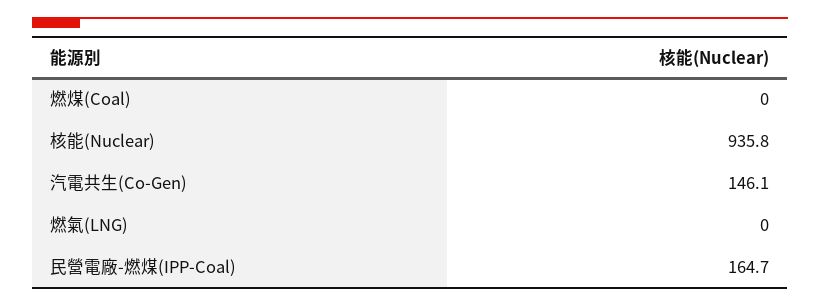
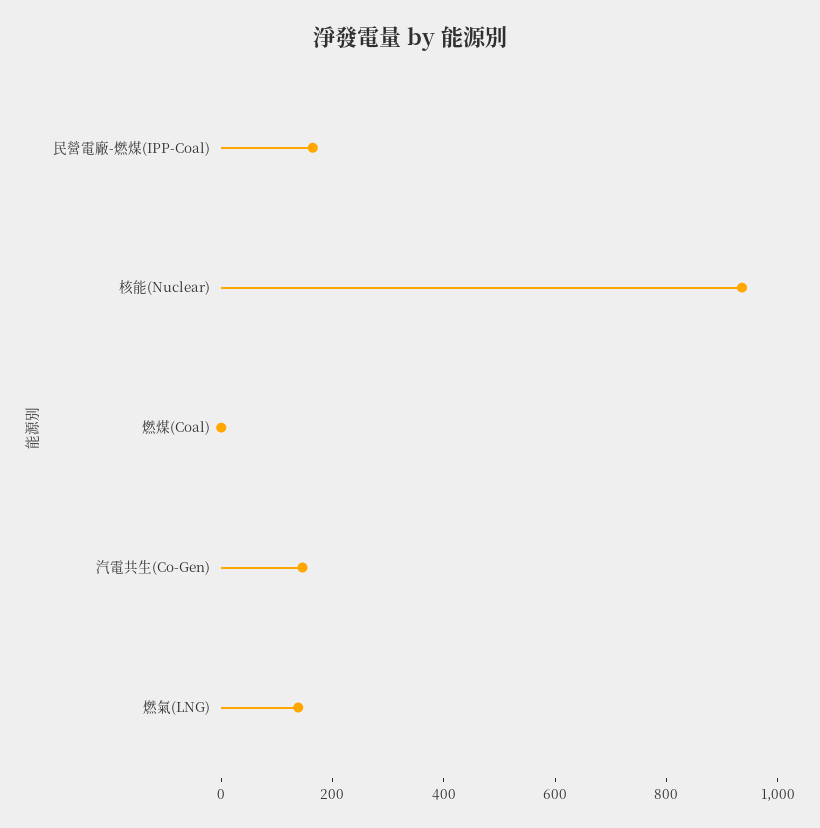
  {
    "燃煤(Coal)": 0,
    "核能(Nuclear)": 935.8,
    "汽電共生(Co-Gen)": 146.1,
-   "燃氣(LNG)": 0,
+   "燃氣(LNG)": 150,
    "民營電廠-燃煤(IPP-Coal)": 164.7
  }

